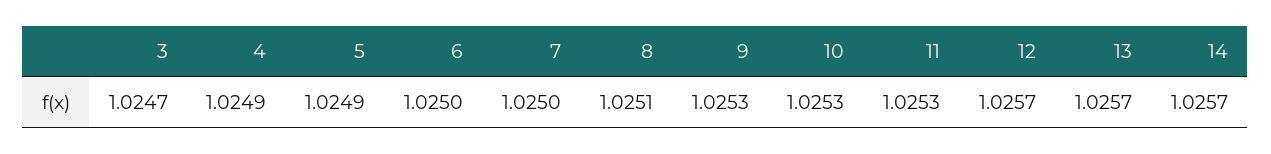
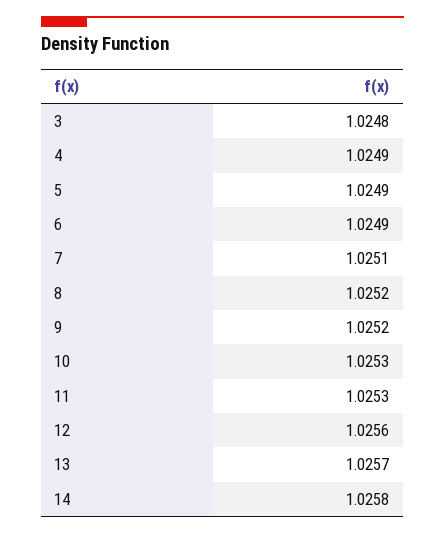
  {
-   "3": 1.0247,
+   "3": 1.0248,
    "4": 1.0249,
    "5": 1.0249,
-   "6": 1.025,
+   "6": 1.0249,
-   "7": 1.025,
+   "7": 1.0251,
-   "8": 1.0251,
+   "8": 1.0252,
-   "9": 1.0253,
+   "9": 1.0252,
    "10": 1.0253,
    "11": 1.0253,
-   "12": 1.0257,
+   "12": 1.0256,
    "13": 1.0257,
-   "14": 1.0257
+   "14": 1.0258
  }

